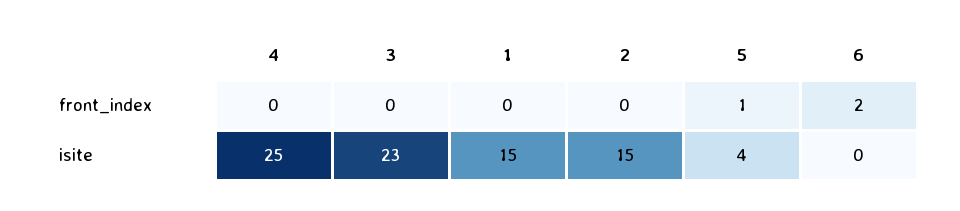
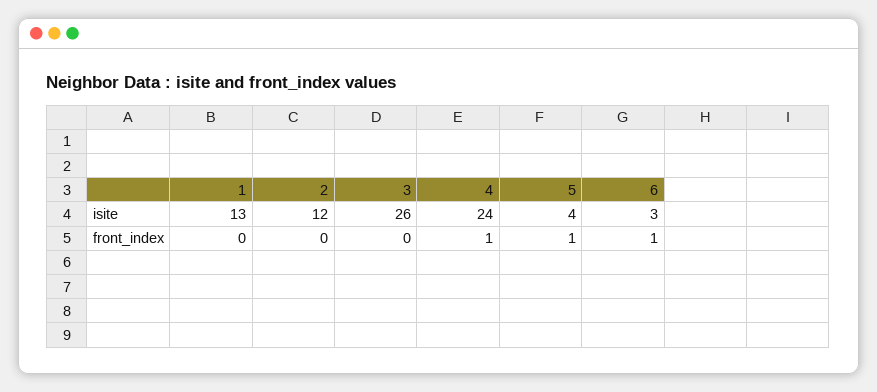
  {
    "4": {
-     "front_index": 0,
+     "front_index": 1,
-     "isite": 25
+     "isite": 24
    },
    "3": {
      "front_index": 0,
-     "isite": 23
+     "isite": 26
    },
    "1": {
      "front_index": 0,
-     "isite": 15
+     "isite": 13
    },
    "2": {
      "front_index": 0,
-     "isite": 15
+     "isite": 12
    },
    "5": {
      "front_index": 1,
      "isite": 4
    },
    "6": {
-     "front_index": 2,
+     "front_index": 1,
-     "isite": 0
+     "isite": 3
    }
  }

